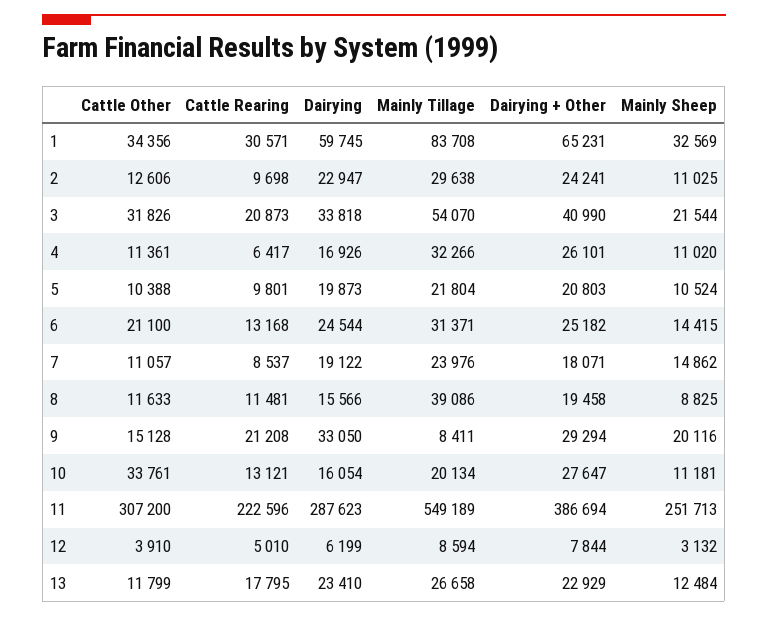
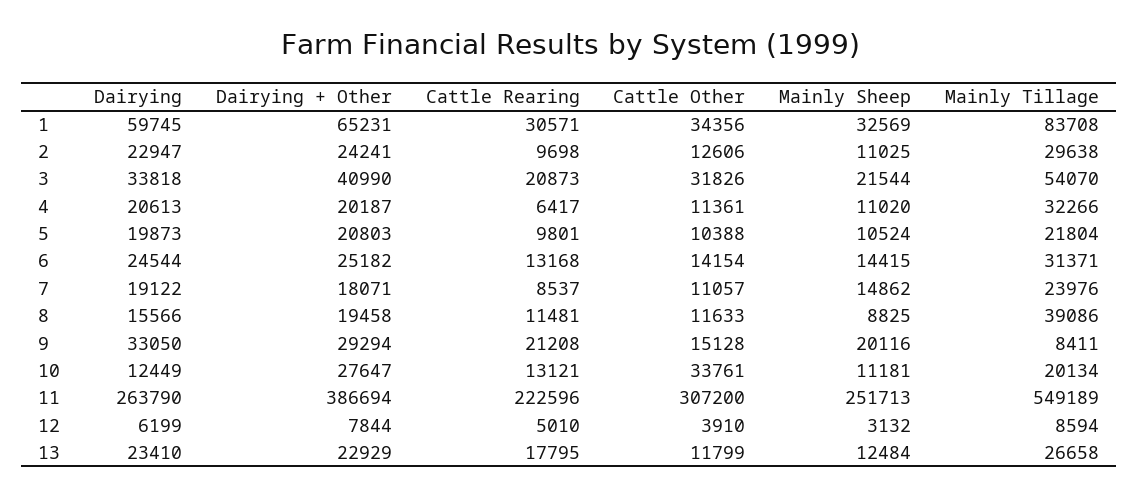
  {
    "Cattle Other": {
      "1": 34356,
      "2": 12606,
      "3": 31826,
      "4": 11361,
      "5": 10388,
-     "6": 21100,
+     "6": 14154,
      "7": 11057,
      "8": 11633,
      "9": 15128,
      "10": 33761,
      "11": 307200,
      "12": 3910,
      "13": 11799
    },
    "Cattle Rearing": {
      "1": 30571,
      "2": 9698,
      "3": 20873,
      "4": 6417,
      "5": 9801,
      "6": 13168,
      "7": 8537,
      "8": 11481,
      "9": 21208,
      "10": 13121,
      "11": 222596,
      "12": 5010,
      "13": 17795
    },
    "Dairying": {
      "1": 59745,
      "2": 22947,
      "3": 33818,
-     "4": 16926,
+     "4": 20613,
      "5": 19873,
      "6": 24544,
      "7": 19122,
      "8": 15566,
      "9": 33050,
-     "10": 16054,
+     "10": 12449,
-     "11": 287623,
+     "11": 263790,
      "12": 6199,
      "13": 23410
    },
    "Mainly Tillage": {
      "1": 83708,
      "2": 29638,
      "3": 54070,
      "4": 32266,
      "5": 21804,
      "6": 31371,
      "7": 23976,
      "8": 39086,
      "9": 8411,
      "10": 20134,
      "11": 549189,
      "12": 8594,
      "13": 26658
    },
    "Dairying + Other": {
      "1": 65231,
      "2": 24241,
      "3": 40990,
-     "4": 26101,
+     "4": 20187,
      "5": 20803,
      "6": 25182,
      "7": 18071,
      "8": 19458,
      "9": 29294,
      "10": 27647,
      "11": 386694,
      "12": 7844,
      "13": 22929
    },
    "Mainly Sheep": {
      "1": 32569,
      "2": 11025,
      "3": 21544,
      "4": 11020,
      "5": 10524,
      "6": 14415,
      "7": 14862,
      "8": 8825,
      "9": 20116,
      "10": 11181,
      "11": 251713,
      "12": 3132,
      "13": 12484
    }
  }

